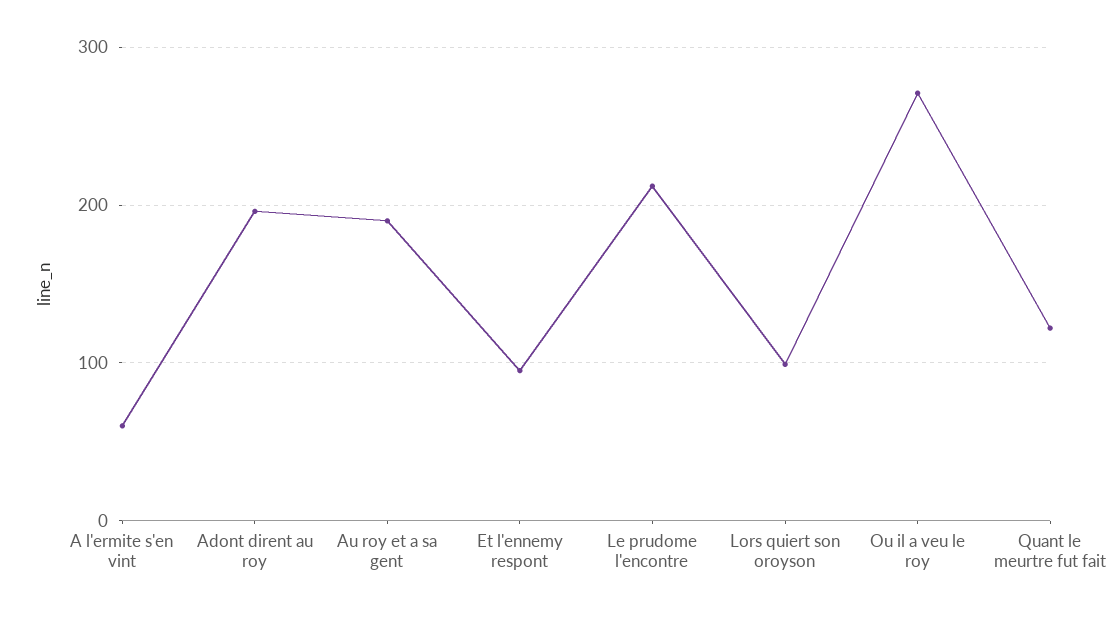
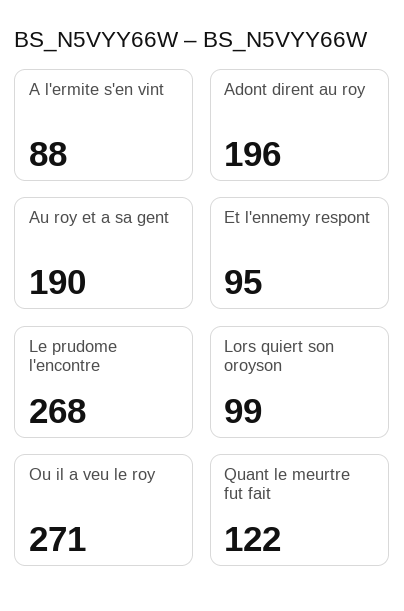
  {
-   "A l'ermite s'en vint": 60,
+   "A l'ermite s'en vint": 88,
    "Adont dirent au roy": 196,
    "Au roy et a sa gent": 190,
    "Et l'ennemy respont": 95,
-   "Le prudome l'encontre": 210,
+   "Le prudome l'encontre": 268,
    "Lors quiert son oroyson": 99,
    "Ou il a veu le roy": 271,
    "Quant le meurtre fut fait": 122
  }

